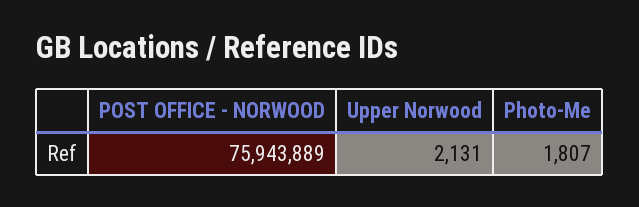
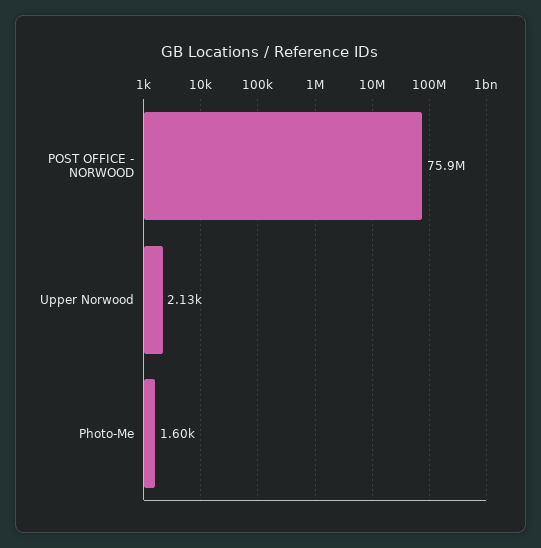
  {
    "POST OFFICE - NORWOOD": 75943889,
    "Upper Norwood": 2131,
-   "Photo-Me": 1807
+   "Photo-Me": 1600
  }

